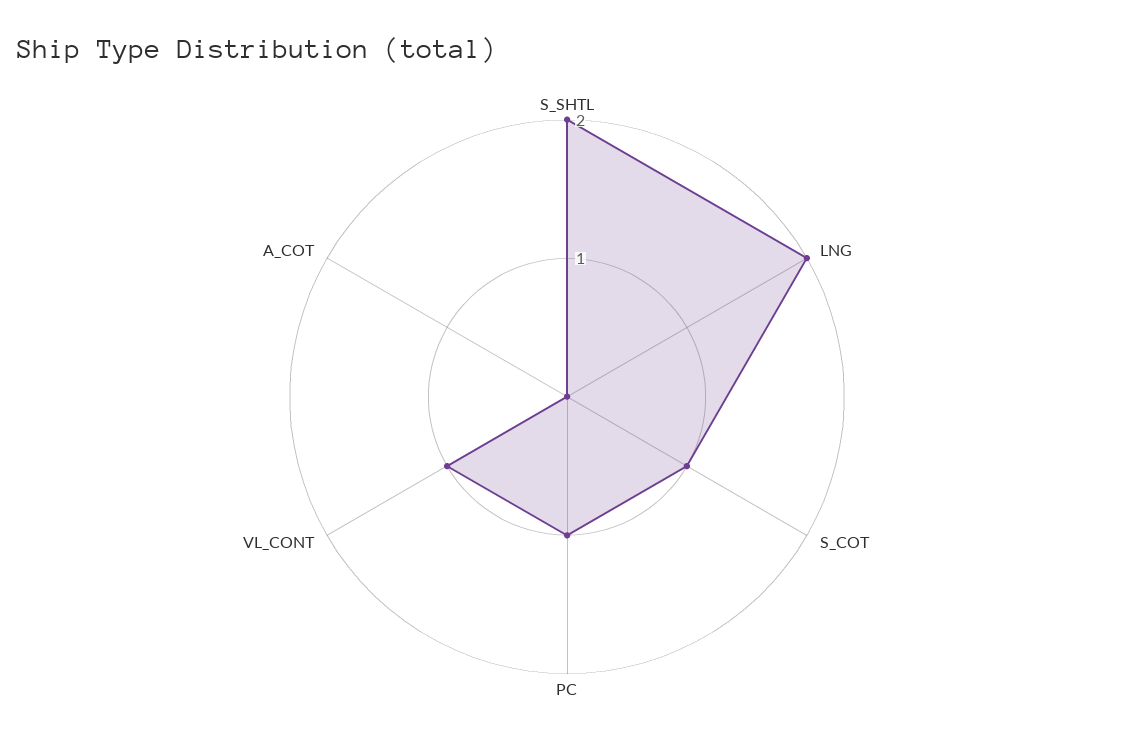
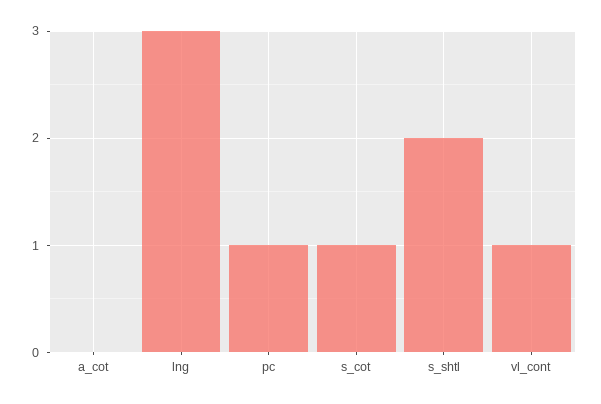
  {
    "S_SHTL": 2,
-   "LNG": 2,
+   "LNG": 3,
    "S_COT": 1,
    "PC": 1,
    "VL_CONT": 1,
    "A_COT": 0
  }

